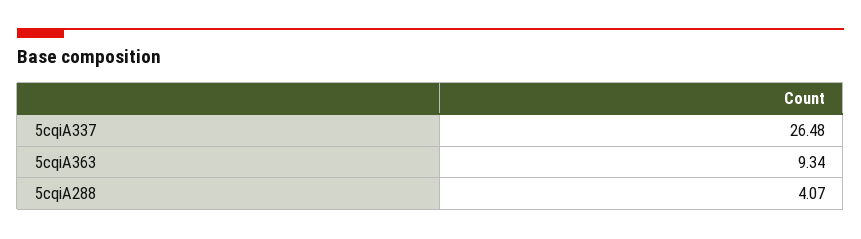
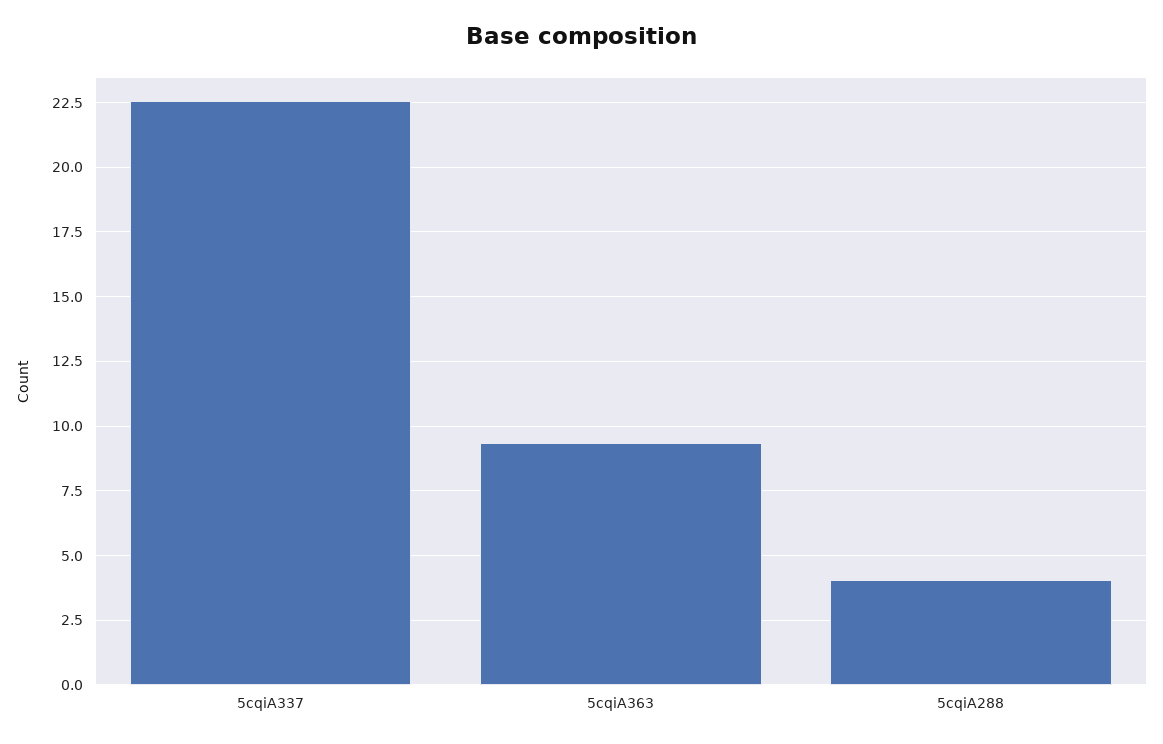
  {
-   "5cqiA337": 26.48,
+   "5cqiA337": 22.5,
    "5cqiA363": 9.34,
    "5cqiA288": 4.07
  }

